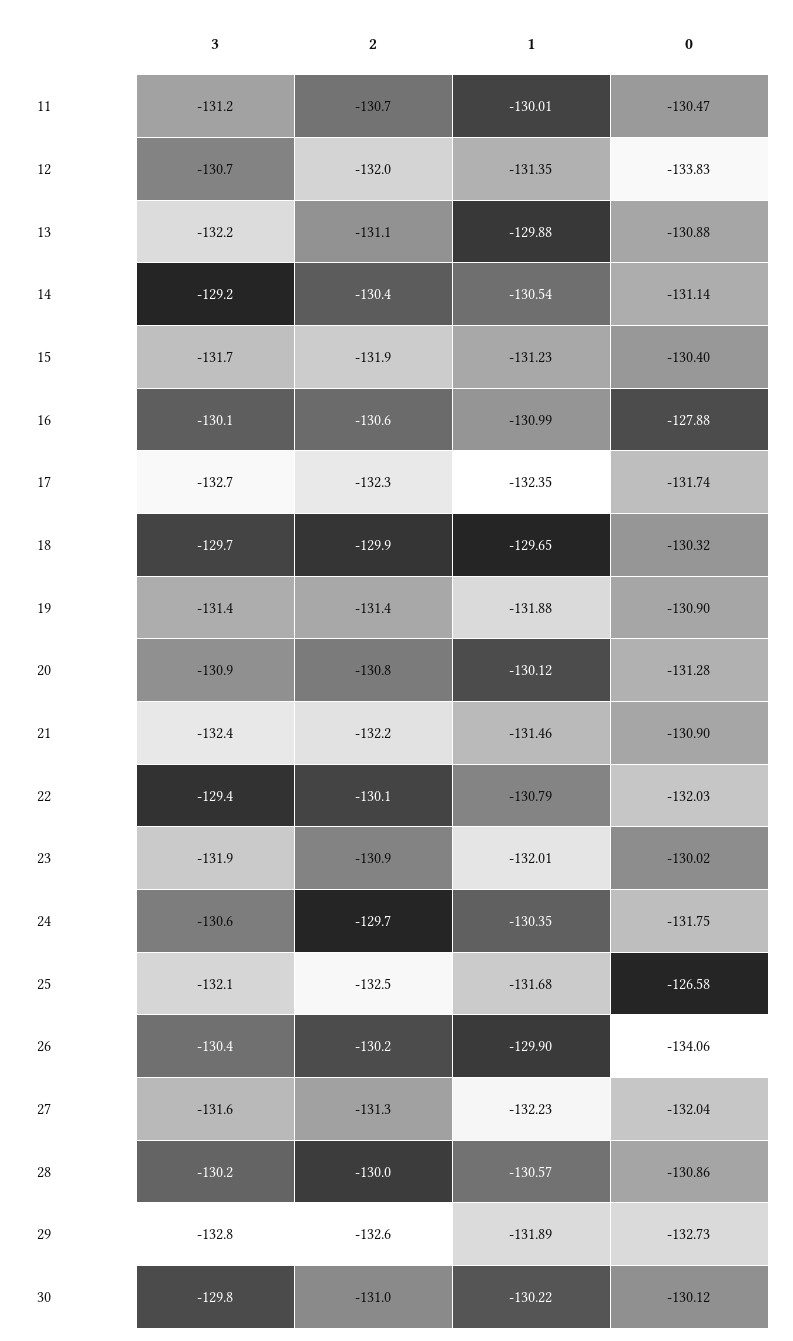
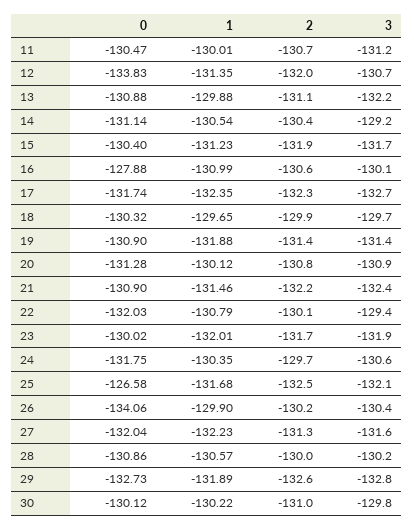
  {
    "3": {
      "11": -131.2,
      "12": -130.7,
      "13": -132.2,
      "14": -129.2,
      "15": -131.7,
      "16": -130.1,
      "17": -132.7,
      "18": -129.7,
      "19": -131.4,
      "20": -130.9,
      "21": -132.4,
      "22": -129.4,
      "23": -131.9,
      "24": -130.6,
      "25": -132.1,
      "26": -130.4,
      "27": -131.6,
      "28": -130.2,
      "29": -132.8,
      "30": -129.8
    },
    "2": {
      "11": -130.7,
      "12": -132,
      "13": -131.1,
      "14": -130.4,
      "15": -131.9,
      "16": -130.6,
      "17": -132.3,
      "18": -129.9,
      "19": -131.4,
      "20": -130.8,
      "21": -132.2,
      "22": -130.1,
-     "23": -130.9,
+     "23": -131.7,
      "24": -129.7,
      "25": -132.5,
      "26": -130.2,
      "27": -131.3,
      "28": -130,
      "29": -132.6,
      "30": -131
    },
    "1": {
      "11": -130.01,
      "12": -131.35,
      "13": -129.88,
      "14": -130.54,
      "15": -131.23,
      "16": -130.99,
      "17": -132.35,
      "18": -129.65,
      "19": -131.88,
      "20": -130.12,
      "21": -131.46,
      "22": -130.79,
      "23": -132.01,
      "24": -130.35,
      "25": -131.68,
      "26": -129.9,
      "27": -132.23,
      "28": -130.57,
      "29": -131.89,
      "30": -130.22
    },
    "0": {
      "11": -130.47,
      "12": -133.83,
      "13": -130.88,
      "14": -131.14,
      "15": -130.4,
      "16": -127.88,
      "17": -131.74,
      "18": -130.32,
      "19": -130.9,
      "20": -131.28,
      "21": -130.9,
      "22": -132.03,
      "23": -130.02,
      "24": -131.75,
      "25": -126.58,
      "26": -134.06,
      "27": -132.04,
      "28": -130.86,
      "29": -132.73,
      "30": -130.12
    }
  }

